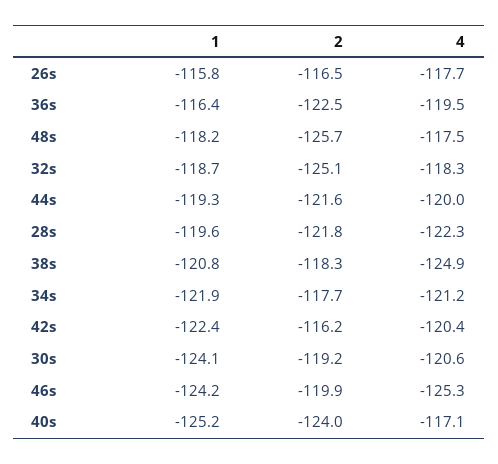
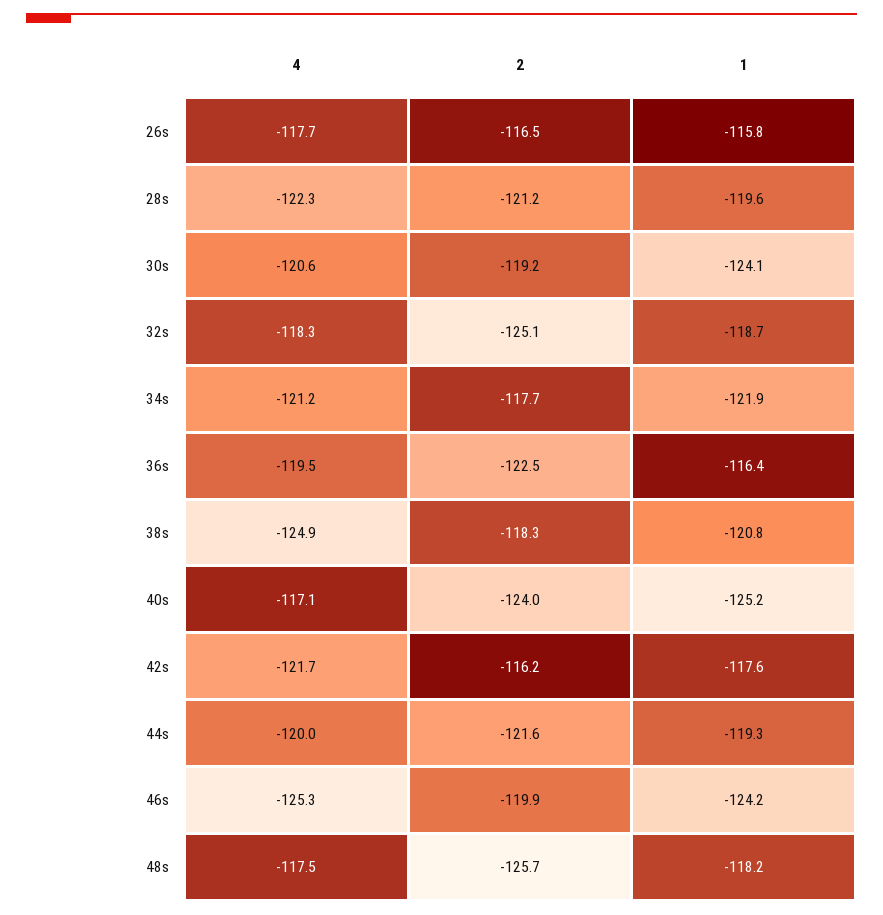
  {
    "1": {
      "26s": -115.8,
      "36s": -116.4,
      "48s": -118.2,
      "32s": -118.7,
      "44s": -119.3,
      "28s": -119.6,
      "38s": -120.8,
      "34s": -121.9,
-     "42s": -122.4,
+     "42s": -117.6,
      "30s": -124.1,
      "46s": -124.2,
      "40s": -125.2
    },
    "2": {
      "26s": -116.5,
      "36s": -122.5,
      "48s": -125.7,
      "32s": -125.1,
      "44s": -121.6,
-     "28s": -121.8,
+     "28s": -121.2,
      "38s": -118.3,
      "34s": -117.7,
      "42s": -116.2,
      "30s": -119.2,
      "46s": -119.9,
      "40s": -124
    },
    "4": {
      "26s": -117.7,
      "36s": -119.5,
      "48s": -117.5,
      "32s": -118.3,
      "44s": -120,
      "28s": -122.3,
      "38s": -124.9,
      "34s": -121.2,
-     "42s": -120.4,
+     "42s": -121.7,
      "30s": -120.6,
      "46s": -125.3,
      "40s": -117.1
    }
  }

